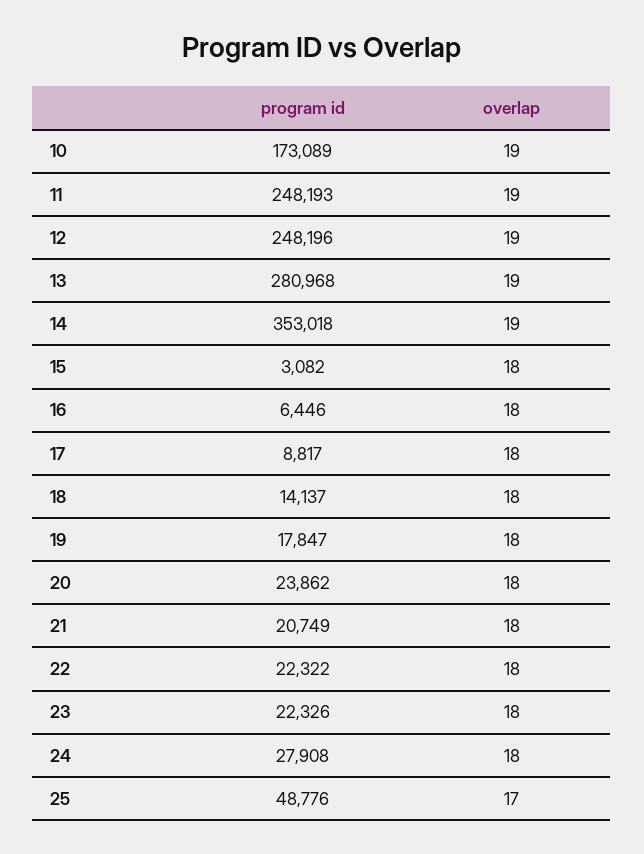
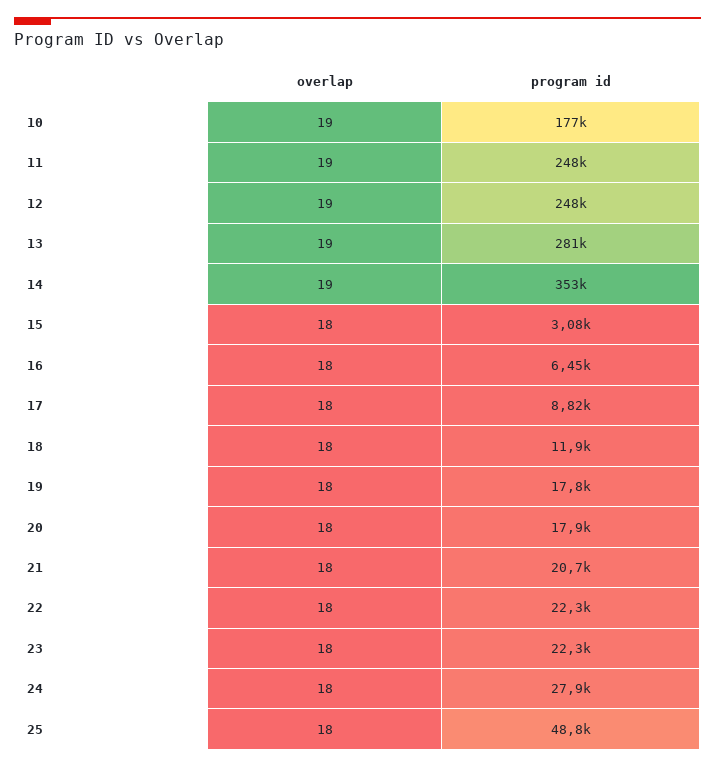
  {
    "program id": {
-     "10": 173089,
+     "10": 177000,
      "11": 248193,
      "12": 248196,
      "13": 280968,
      "14": 353018,
      "15": 3082,
      "16": 6446,
      "17": 8817,
-     "18": 14137,
+     "18": 11900,
      "19": 17847,
-     "20": 23862,
+     "20": 17900,
      "21": 20749,
      "22": 22322,
      "23": 22326,
      "24": 27908,
      "25": 48776
    },
    "overlap": {
      "10": 19,
      "11": 19,
      "12": 19,
      "13": 19,
      "14": 19,
      "15": 18,
      "16": 18,
      "17": 18,
      "18": 18,
      "19": 18,
      "20": 18,
      "21": 18,
      "22": 18,
      "23": 18,
      "24": 18,
-     "25": 17
+     "25": 18
    }
  }

